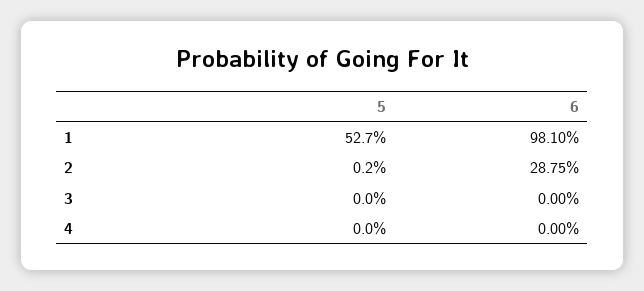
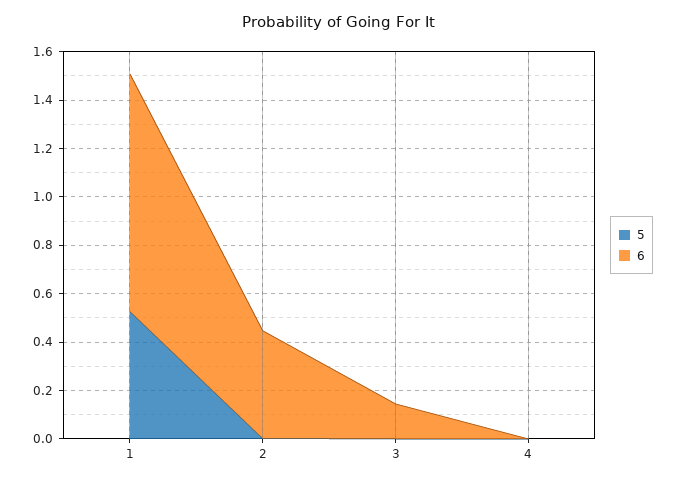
  {
    "5": {
      "1": 0.527,
      "2": 0.002,
      "3": 0,
      "4": 0
    },
    "6": {
      "1": 0.981,
-     "2": 0.2875,
+     "2": 0.45,
-     "3": 0,
+     "3": 0.15,
      "4": 0
    }
  }

